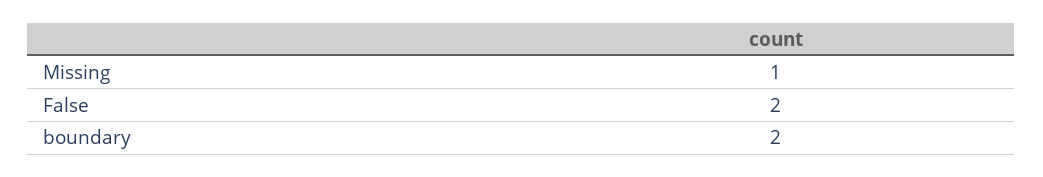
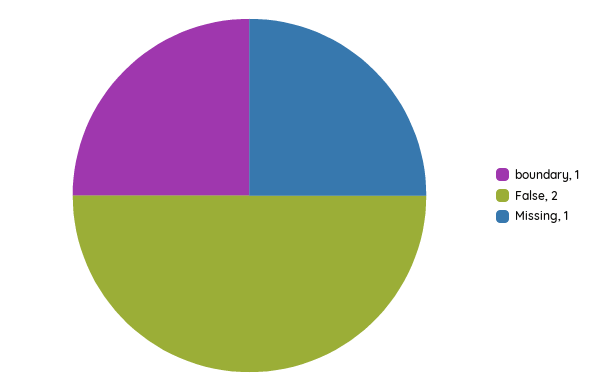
  {
    "Missing": 1,
    "False": 2,
-   "boundary": 2
+   "boundary": 1
  }

